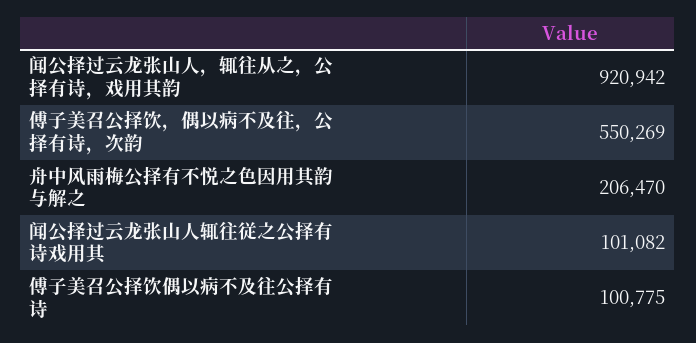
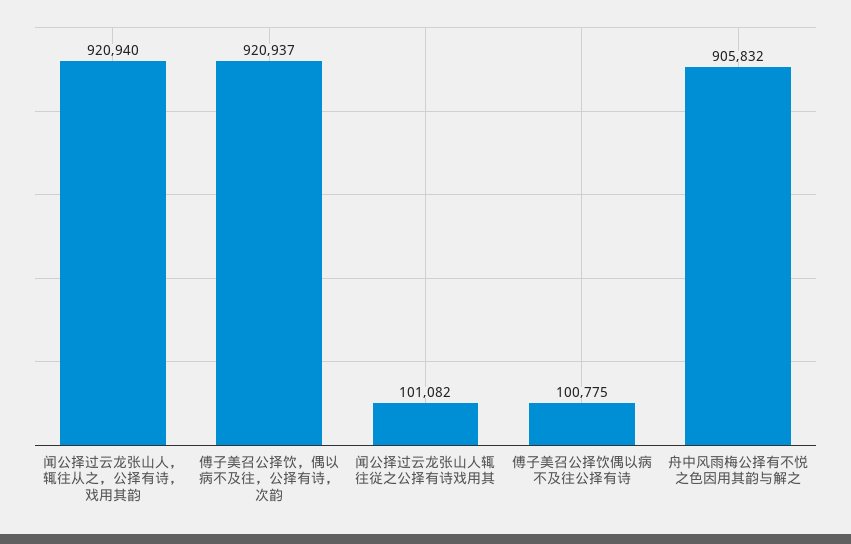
  {
-   "闻公择过云龙张山人，辄往从之，公择有诗，戏用其韵": 920942,
+   "闻公择过云龙张山人，辄往从之，公择有诗，戏用其韵": 920940,
-   "傅子美召公择饮，偶以病不及往，公择有诗，次韵": 550269,
+   "傅子美召公择饮，偶以病不及往，公择有诗，次韵": 920937,
-   "舟中风雨梅公择有不悦之色因用其韵与解之": 206470,
+   "舟中风雨梅公择有不悦之色因用其韵与解之": 905832,
    "闻公择过云龙张山人辄往従之公择有诗戏用其": 101082,
    "傅子美召公择饮偶以病不及往公择有诗": 100775
  }

